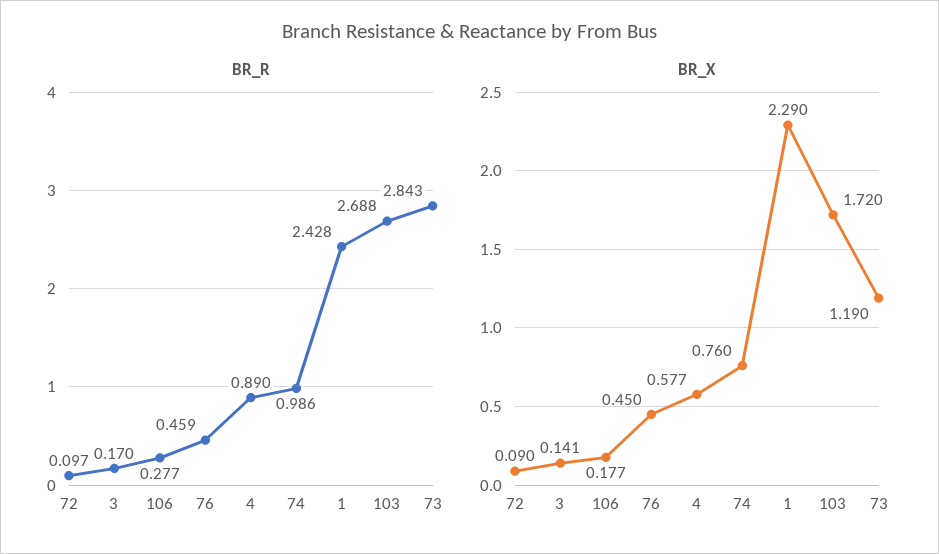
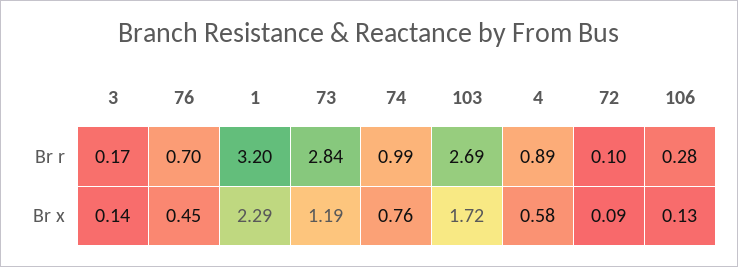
  {
    "BR_R": {
      "72": 0.097,
      "3": 0.17,
      "106": 0.277,
-     "76": 0.459,
+     "76": 0.7,
      "4": 0.89,
      "74": 0.986,
-     "1": 2.428,
+     "1": 3.2,
      "103": 2.688,
      "73": 2.843
    },
    "BR_X": {
      "72": 0.09,
      "3": 0.141,
-     "106": 0.177,
+     "106": 0.13,
      "76": 0.45,
      "4": 0.577,
      "74": 0.76,
      "1": 2.29,
      "103": 1.72,
      "73": 1.19
    }
  }

